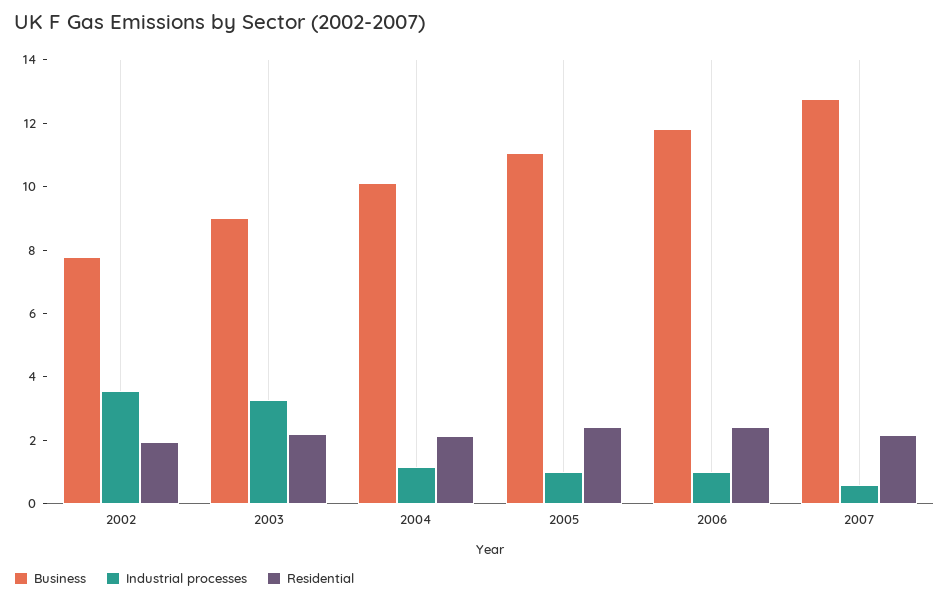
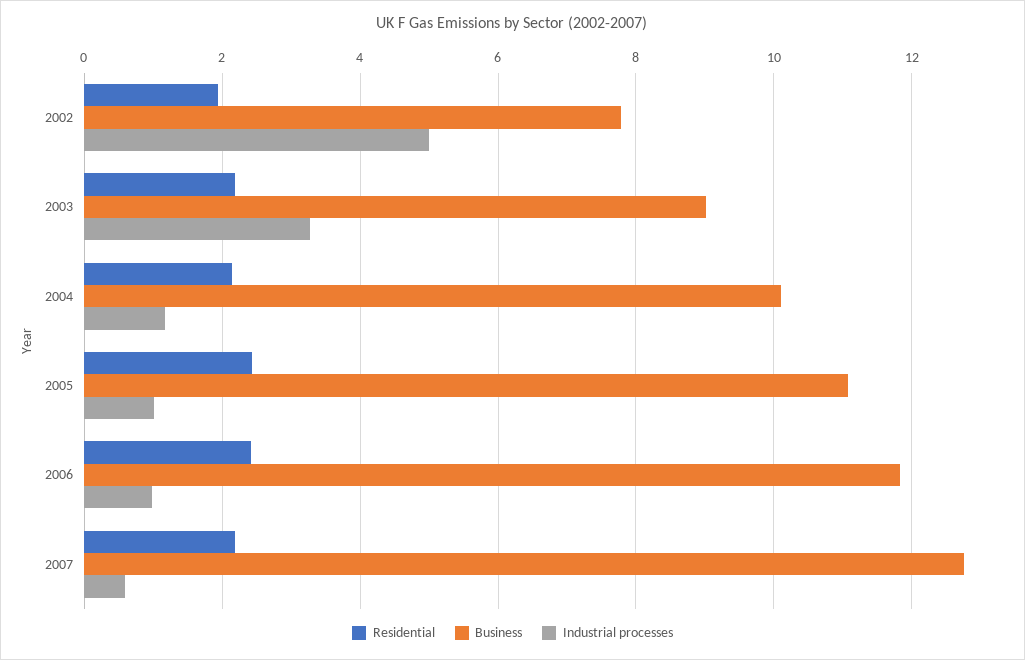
  {
    "Business": {
      "2002": 7.8,
      "2003": 9,
      "2004": 10.2,
      "2005": 11,
      "2006": 11.8,
      "2007": 12.8
    },
    "Industrial processes": {
-     "2002": 3.5,
+     "2002": 5,
      "2003": 3.2,
      "2004": 1.2,
      "2005": 1,
      "2006": 1,
      "2007": 0.6
    },
    "Residential": {
      "2002": 2,
      "2003": 2.2,
      "2004": 2.2,
      "2005": 2.4,
      "2006": 2.4,
      "2007": 2.2
    }
  }

